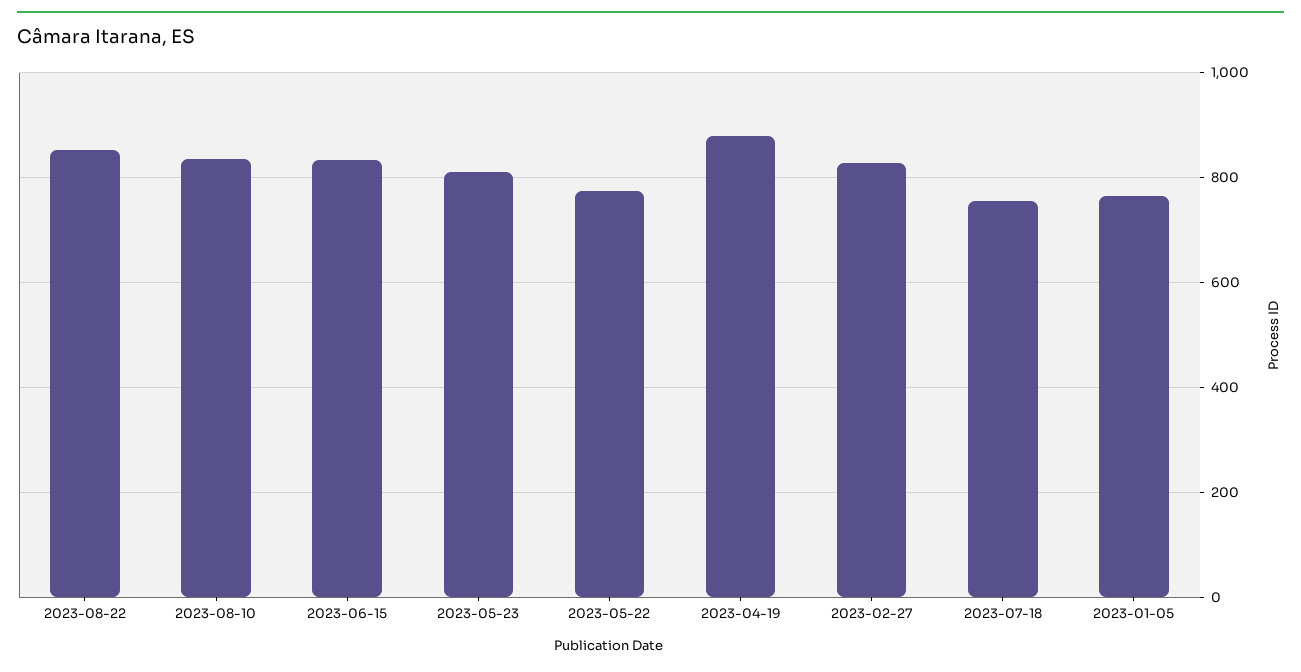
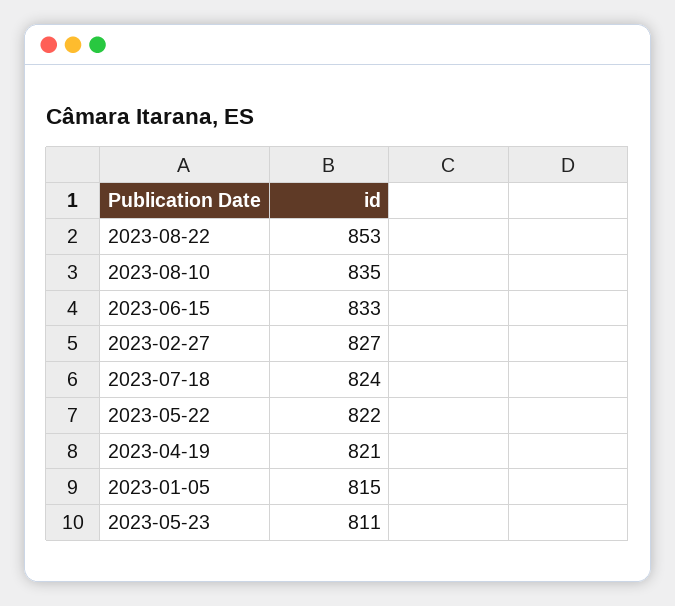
  {
    "2023-08-22": 853,
    "2023-08-10": 835,
    "2023-06-15": 833,
    "2023-05-23": 811,
-   "2023-05-22": 780,
+   "2023-05-22": 822,
-   "2023-04-19": 880,
+   "2023-04-19": 821,
    "2023-02-27": 827,
-   "2023-07-18": 760,
+   "2023-07-18": 824,
-   "2023-01-05": 760
+   "2023-01-05": 815
  }

